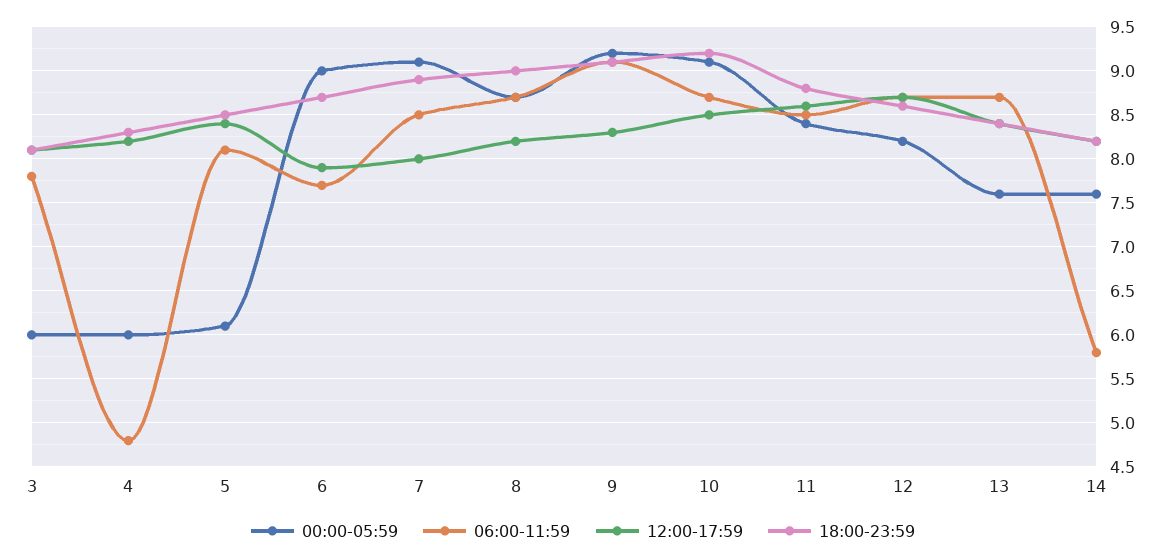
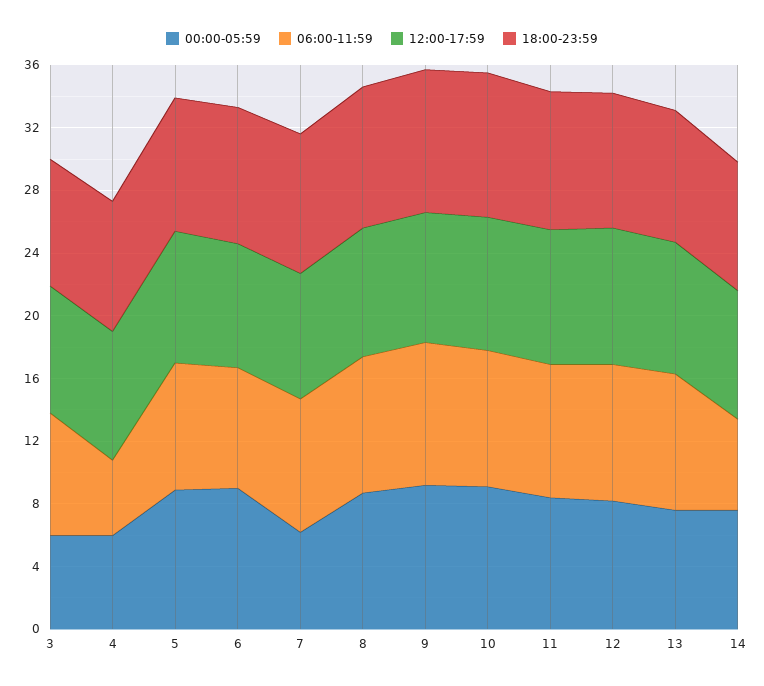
  {
    "00:00-05:59": {
      "3": 6,
      "4": 6,
-     "5": 6.1,
+     "5": 9,
      "6": 9,
-     "7": 9.1,
+     "7": 6,
      "8": 8.7,
      "9": 9.2,
      "10": 9.1,
      "11": 8.4,
      "12": 8.2,
      "13": 7.6,
      "14": 7.6
    },
    "06:00-11:59": {
      "3": 7.8,
      "4": 4.8,
      "5": 8.1,
      "6": 7.7,
      "7": 8.5,
      "8": 8.7,
      "9": 9.1,
      "10": 8.7,
      "11": 8.5,
      "12": 8.7,
      "13": 8.7,
      "14": 5.8
    },
    "12:00-17:59": {
      "3": 8.1,
      "4": 8.2,
      "5": 8.4,
      "6": 7.9,
      "7": 8,
      "8": 8.2,
      "9": 8.3,
      "10": 8.5,
      "11": 8.6,
      "12": 8.7,
      "13": 8.4,
      "14": 8.2
    },
    "18:00-23:59": {
      "3": 8.1,
      "4": 8.3,
      "5": 8.5,
      "6": 8.7,
      "7": 8.9,
      "8": 9,
      "9": 9.1,
      "10": 9.2,
      "11": 8.8,
      "12": 8.6,
      "13": 8.4,
      "14": 8.2
    }
  }

